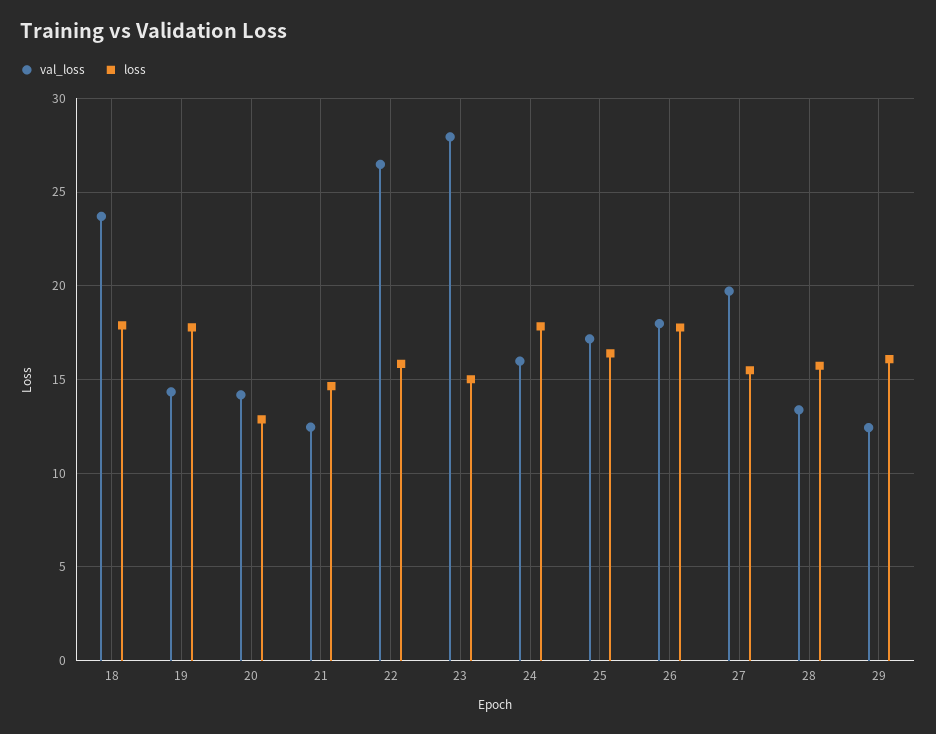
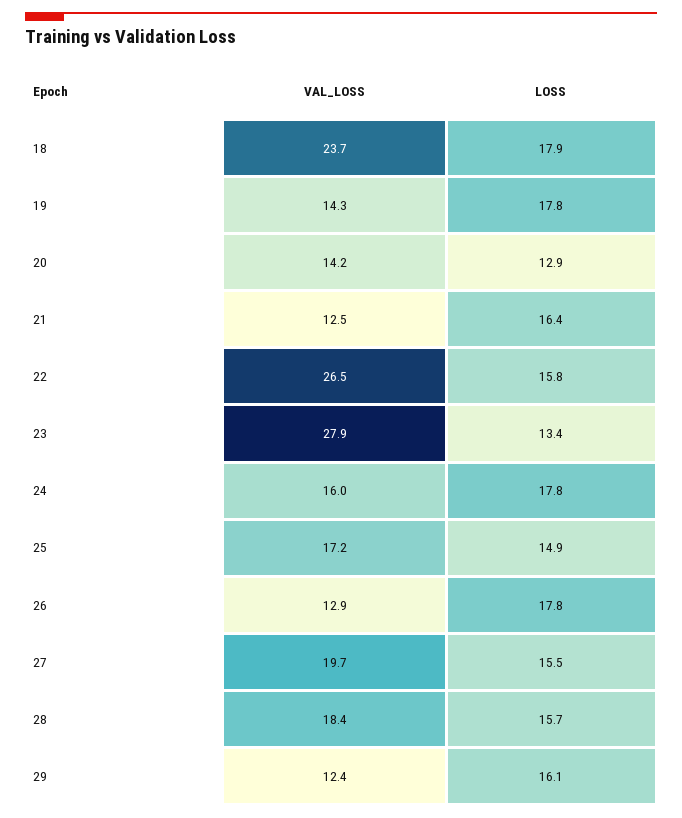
  {
    "val_loss": {
      "18": 23.7,
      "19": 14.3,
      "20": 14.2,
      "21": 12.5,
      "22": 26.5,
      "23": 27.9,
      "24": 16,
      "25": 17.2,
-     "26": 18,
+     "26": 12.9,
      "27": 19.7,
-     "28": 13.5,
+     "28": 18.4,
      "29": 12.4
    },
    "loss": {
      "18": 17.9,
      "19": 17.8,
      "20": 12.9,
-     "21": 14.5,
+     "21": 16.4,
      "22": 15.8,
-     "23": 15,
+     "23": 13.4,
      "24": 17.8,
-     "25": 16.5,
+     "25": 14.9,
      "26": 17.8,
      "27": 15.5,
      "28": 15.7,
      "29": 16.1
    }
  }

